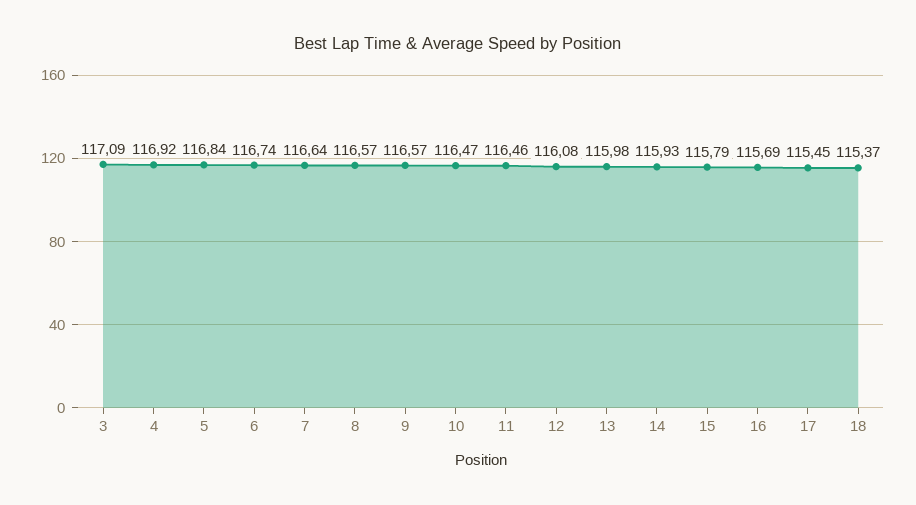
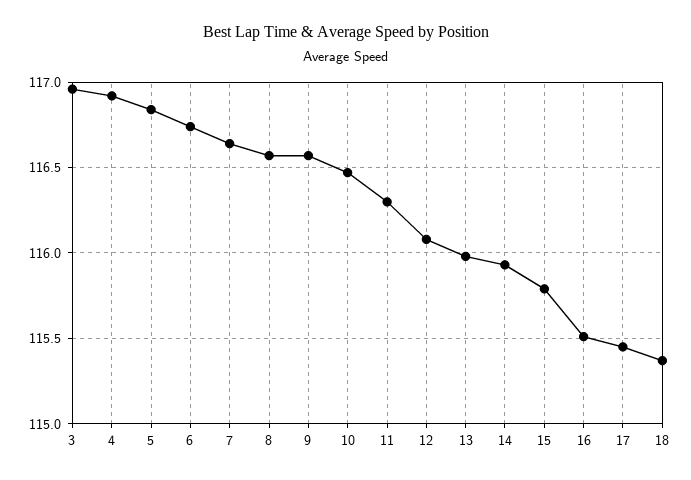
  {
-   "3": 117.09,
+   "3": 116.95,
    "4": 116.92,
    "5": 116.84,
    "6": 116.74,
    "7": 116.64,
    "8": 116.57,
    "9": 116.57,
    "10": 116.47,
-   "11": 116.46,
+   "11": 116.3,
    "12": 116.08,
    "13": 115.98,
    "14": 115.93,
    "15": 115.79,
-   "16": 115.69,
+   "16": 115.5,
    "17": 115.45,
    "18": 115.37
  }

